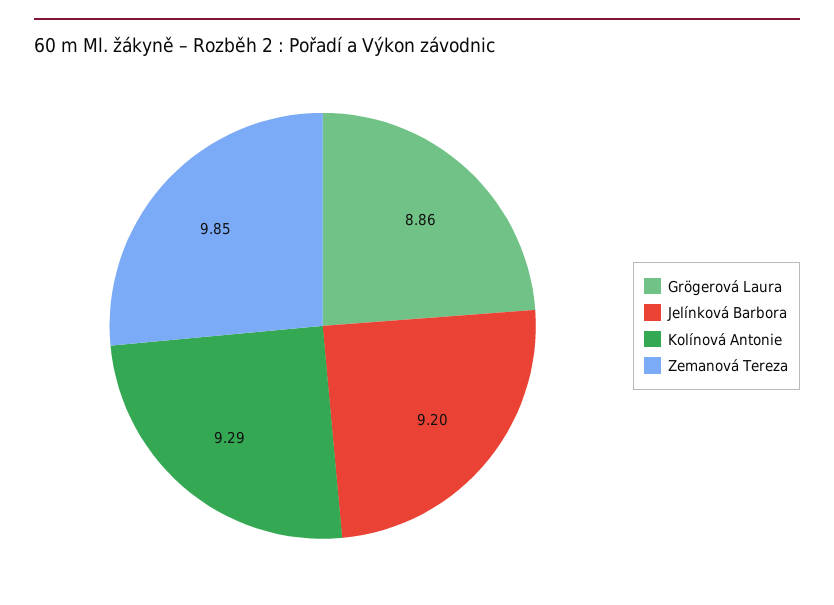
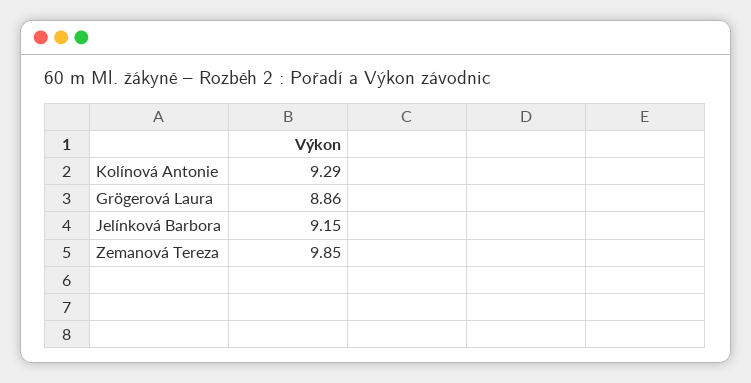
  {
    "Grögerová Laura": 8.86,
-   "Jelínková Barbora": 9.2,
+   "Jelínková Barbora": 9.15,
    "Kolínová Antonie": 9.29,
    "Zemanová Tereza": 9.85
  }

